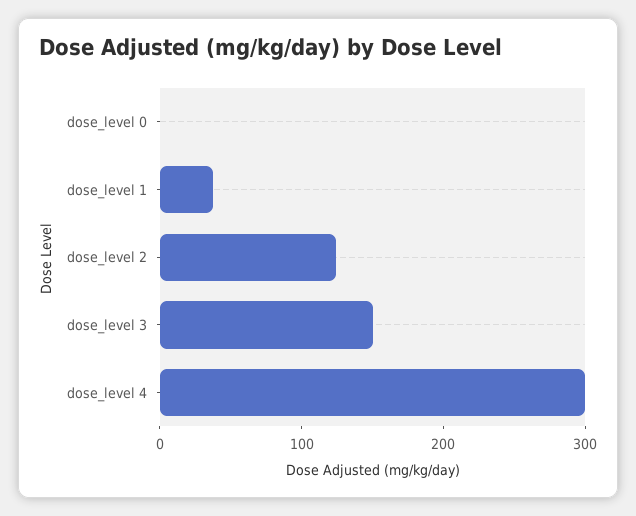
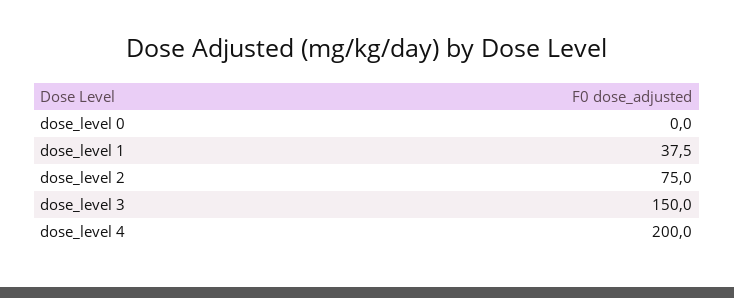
  {
    "dose_level 0": 0,
    "dose_level 1": 37.5,
-   "dose_level 2": 120,
+   "dose_level 2": 75,
    "dose_level 3": 150,
-   "dose_level 4": 300
+   "dose_level 4": 200
  }

